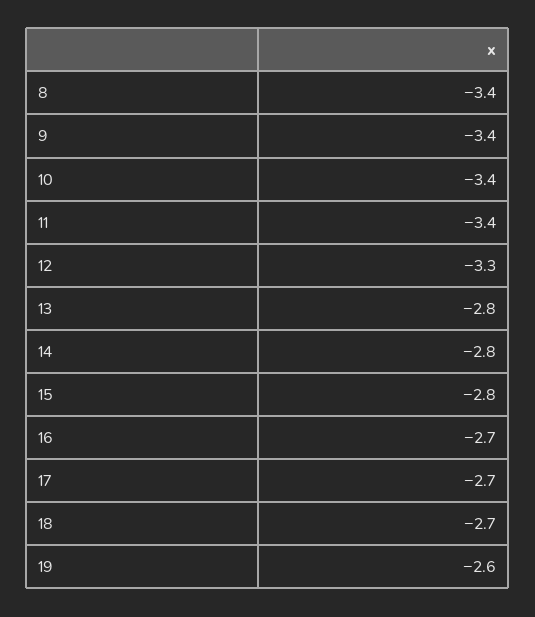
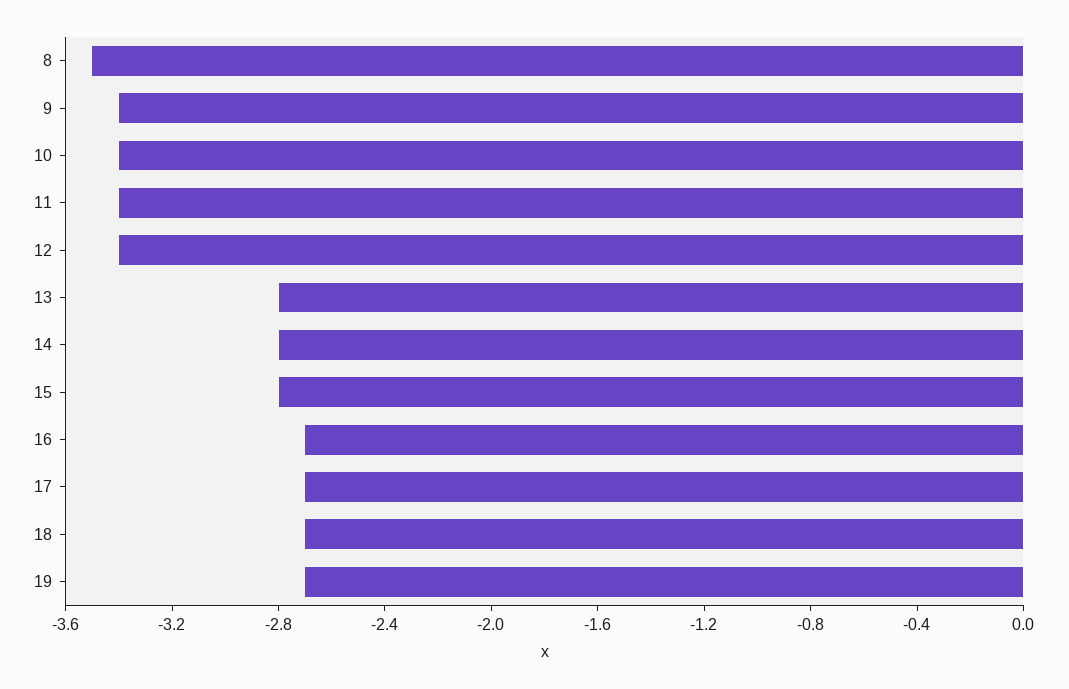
  {
-   "8": -3.4,
+   "8": -3.5,
    "9": -3.4,
    "10": -3.4,
    "11": -3.4,
-   "12": -3.3,
+   "12": -3.4,
    "13": -2.8,
    "14": -2.8,
    "15": -2.8,
    "16": -2.7,
    "17": -2.7,
    "18": -2.7,
-   "19": -2.6
+   "19": -2.7
  }

